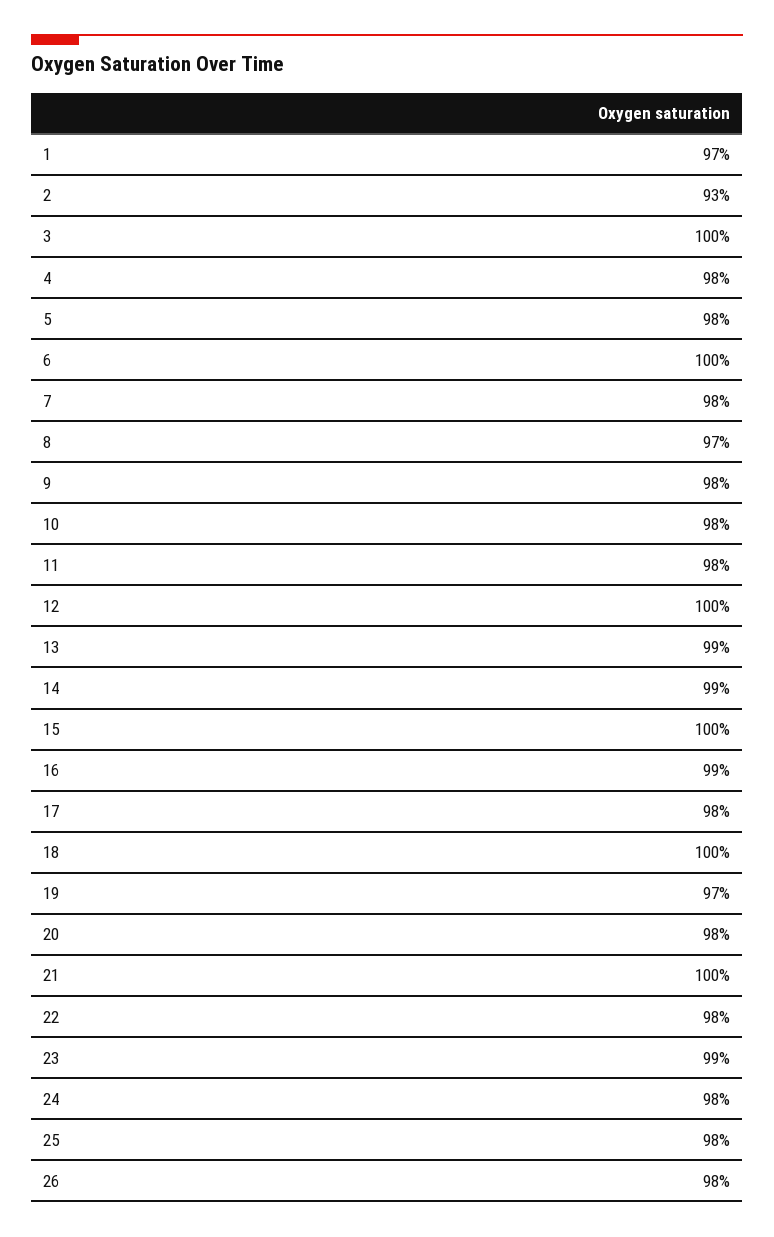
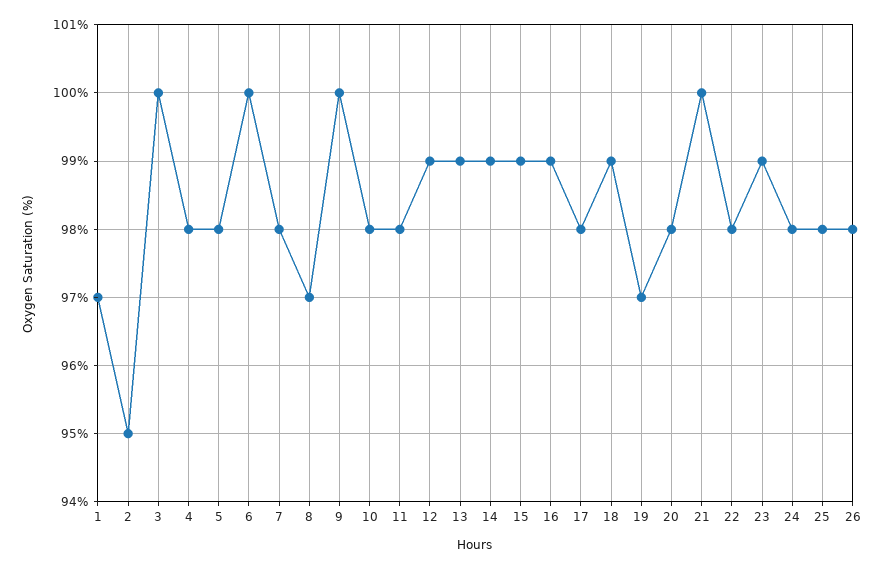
  {
    "1": 97,
-   "2": 93,
+   "2": 95,
    "3": 100,
    "4": 98,
    "5": 98,
    "6": 100,
    "7": 98,
    "8": 97,
-   "9": 98,
+   "9": 100,
    "10": 98,
    "11": 98,
-   "12": 100,
+   "12": 99,
    "13": 99,
    "14": 99,
-   "15": 100,
+   "15": 99,
    "16": 99,
    "17": 98,
-   "18": 100,
+   "18": 99,
    "19": 97,
    "20": 98,
    "21": 100,
    "22": 98,
    "23": 99,
    "24": 98,
    "25": 98,
    "26": 98
  }

